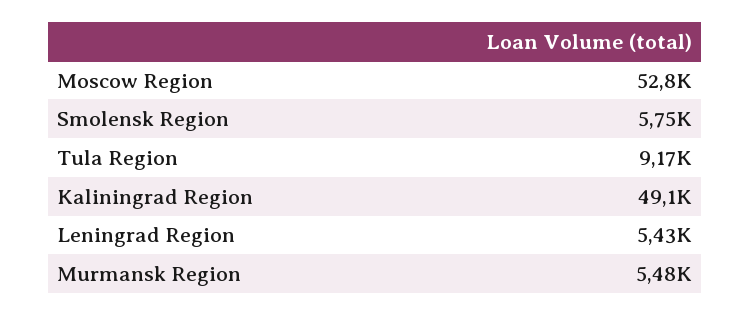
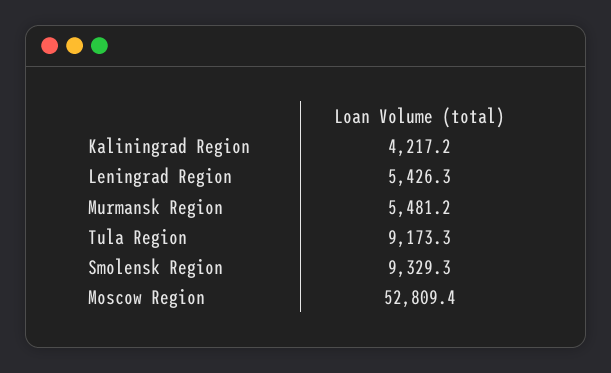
  {
    "Moscow Region": 52809.4,
-   "Smolensk Region": 5750,
+   "Smolensk Region": 9329.3,
    "Tula Region": 9173.3,
-   "Kaliningrad Region": 49100,
+   "Kaliningrad Region": 4217.2,
    "Leningrad Region": 5426.3,
    "Murmansk Region": 5481.2
  }

